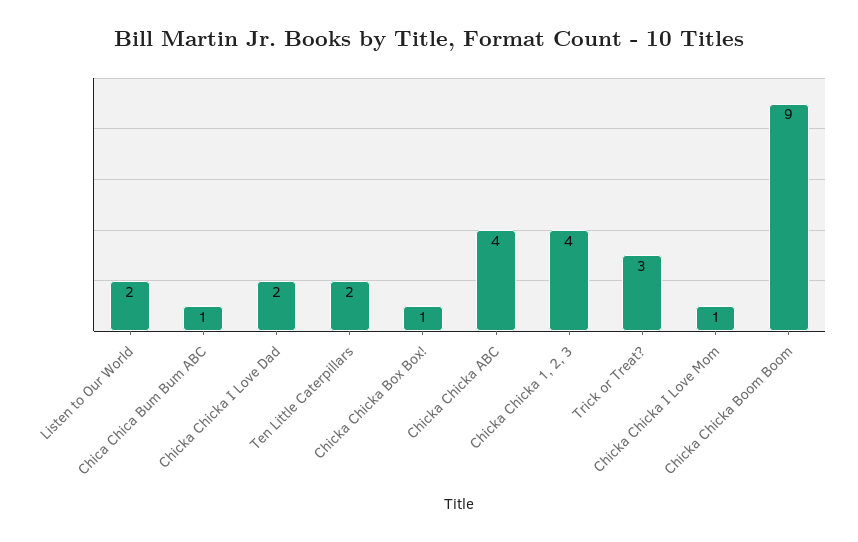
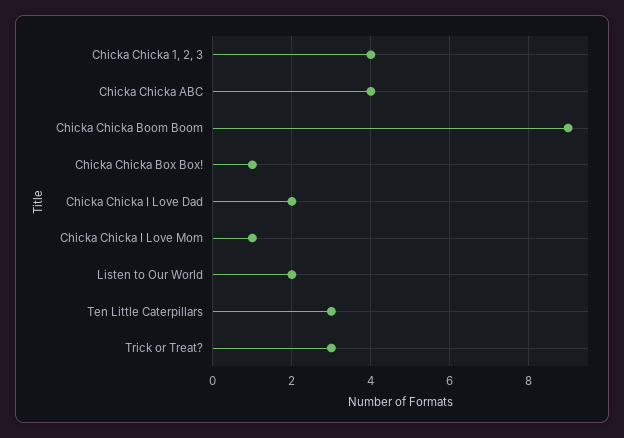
  {
    "Listen to Our World": 2,
-   "Chica Chica Bum Bum ABC": 1,
    "Chicka Chicka I Love Dad": 2,
-   "Ten Little Caterpillars": 2,
+   "Ten Little Caterpillars": 3,
    "Chicka Chicka Box Box!": 1,
    "Chicka Chicka ABC": 4,
    "Chicka Chicka 1, 2, 3": 4,
    "Trick or Treat?": 3,
    "Chicka Chicka I Love Mom": 1,
    "Chicka Chicka Boom Boom": 9
  }

